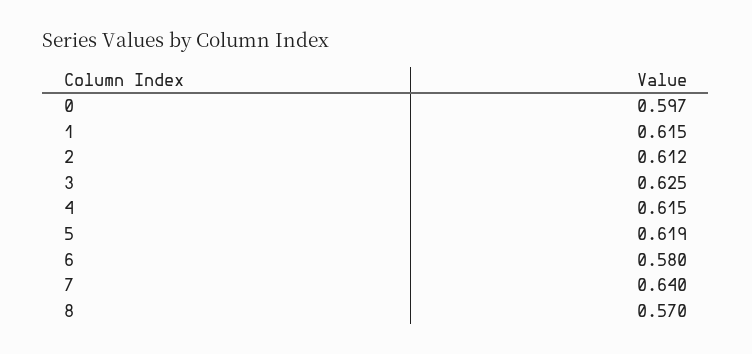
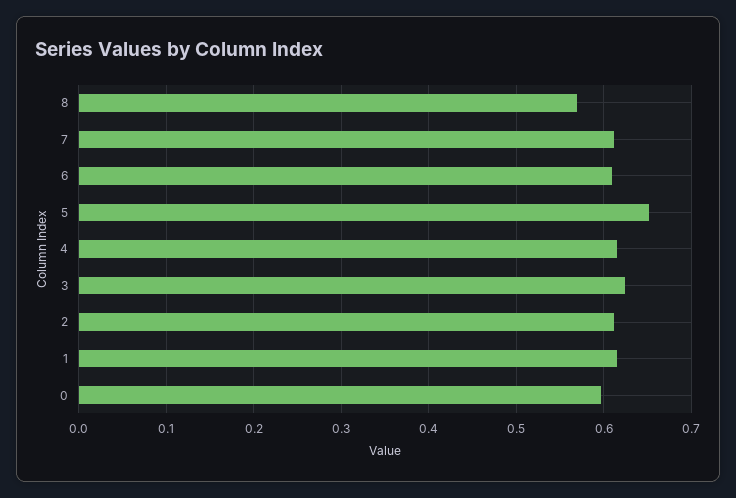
  {
    "0": 0.597,
    "1": 0.615,
    "2": 0.612,
    "3": 0.625,
    "4": 0.615,
-   "5": 0.619,
+   "5": 0.65,
-   "6": 0.58,
+   "6": 0.61,
-   "7": 0.64,
+   "7": 0.61,
    "8": 0.57
  }

